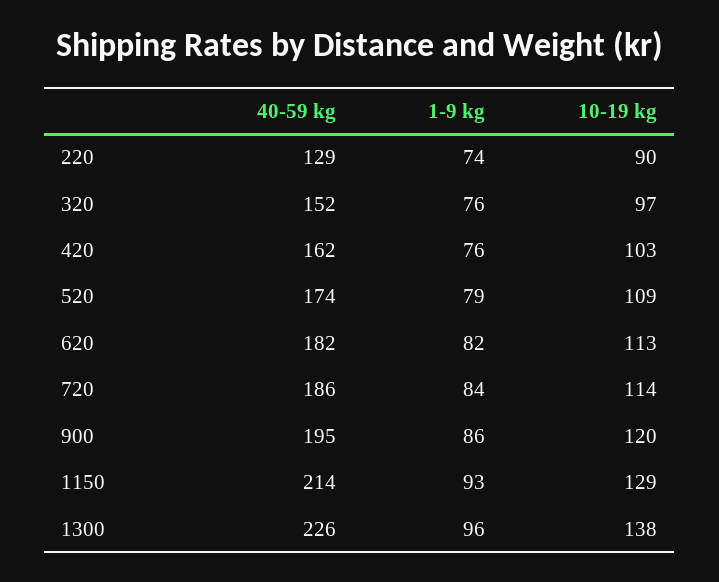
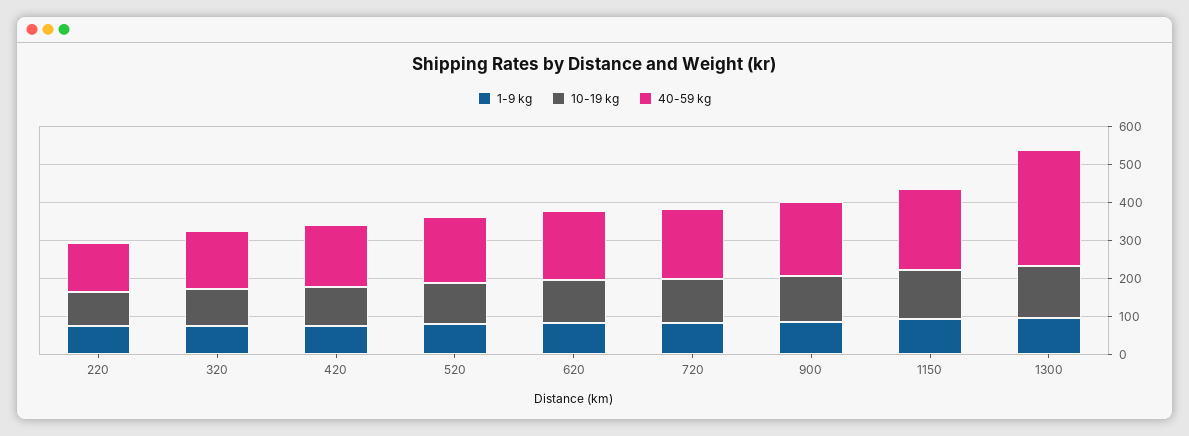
  {
    "40-59 kg": {
      "220": 129,
      "320": 152,
      "420": 162,
      "520": 174,
      "620": 182,
      "720": 186,
      "900": 195,
      "1150": 214,
-     "1300": 226
+     "1300": 300
    },
    "1-9 kg": {
      "220": 74,
      "320": 76,
      "420": 76,
      "520": 79,
      "620": 82,
      "720": 84,
      "900": 86,
      "1150": 93,
      "1300": 96
    },
    "10-19 kg": {
      "220": 90,
      "320": 97,
      "420": 103,
      "520": 109,
      "620": 113,
      "720": 114,
      "900": 120,
      "1150": 129,
      "1300": 138
    }
  }

